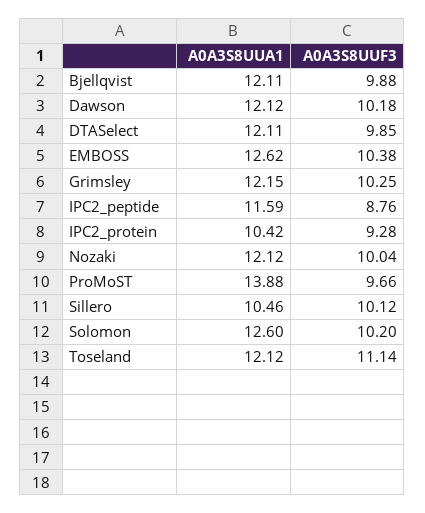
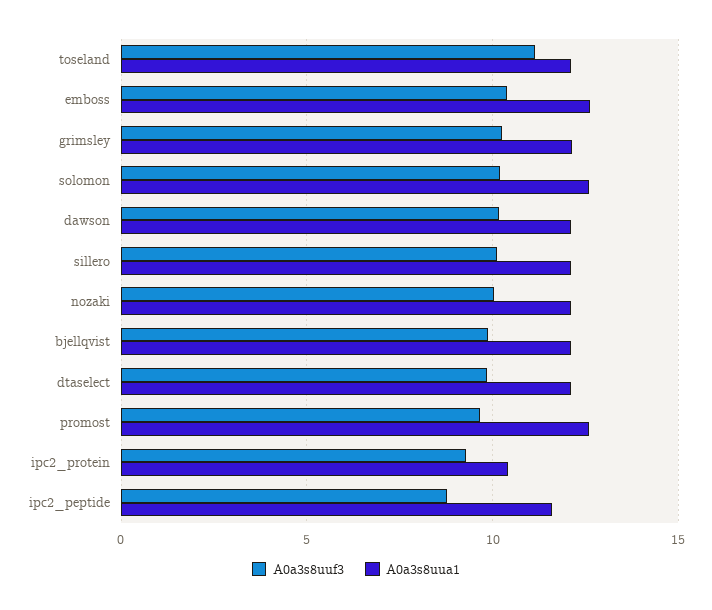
  {
    "A0A3S8UUA1": {
      "Bjellqvist": 12.11,
      "Dawson": 12.12,
      "DTASelect": 12.11,
      "EMBOSS": 12.62,
      "Grimsley": 12.15,
      "IPC2_peptide": 11.59,
      "IPC2_protein": 10.42,
      "Nozaki": 12.12,
-     "ProMoST": 13.88,
+     "ProMoST": 12.5,
-     "Sillero": 10.46,
+     "Sillero": 12,
      "Solomon": 12.6,
      "Toseland": 12.12
    },
    "A0A3S8UUF3": {
      "Bjellqvist": 9.88,
      "Dawson": 10.18,
      "DTASelect": 9.85,
      "EMBOSS": 10.38,
      "Grimsley": 10.25,
      "IPC2_peptide": 8.76,
      "IPC2_protein": 9.28,
      "Nozaki": 10.04,
      "ProMoST": 9.66,
      "Sillero": 10.12,
      "Solomon": 10.2,
      "Toseland": 11.14
    }
  }

